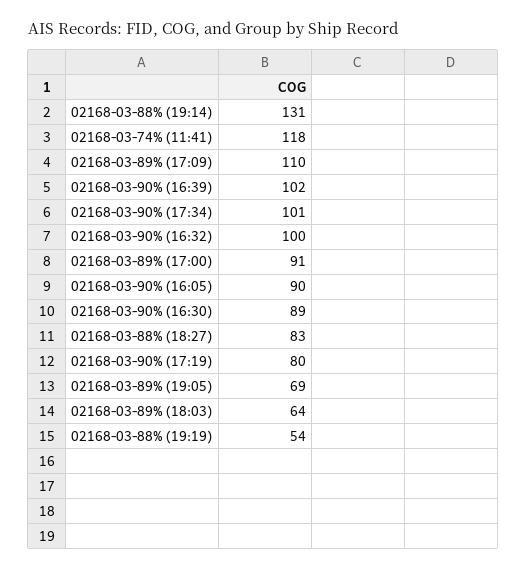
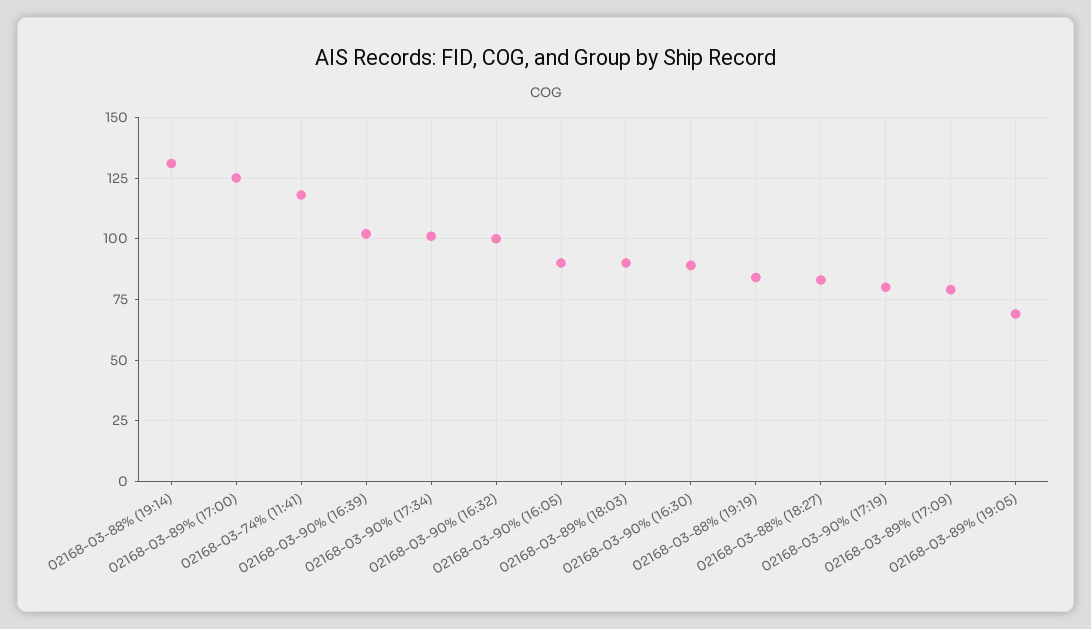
  {
    "02168-03-88% (19:14)": 131,
    "02168-03-74% (11:41)": 118,
-   "02168-03-89% (17:09)": 110,
+   "02168-03-89% (17:09)": 80,
    "02168-03-90% (16:39)": 102,
    "02168-03-90% (17:34)": 101,
    "02168-03-90% (16:32)": 100,
-   "02168-03-89% (17:00)": 91,
+   "02168-03-89% (17:00)": 125,
    "02168-03-90% (16:05)": 90,
    "02168-03-90% (16:30)": 89,
    "02168-03-88% (18:27)": 83,
    "02168-03-90% (17:19)": 80,
    "02168-03-89% (19:05)": 69,
-   "02168-03-89% (18:03)": 64,
+   "02168-03-89% (18:03)": 90,
-   "02168-03-88% (19:19)": 54
+   "02168-03-88% (19:19)": 85
  }

